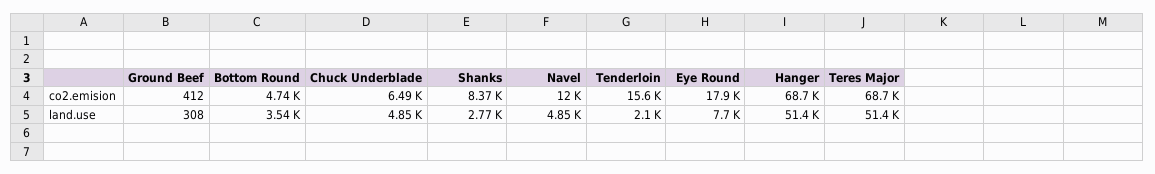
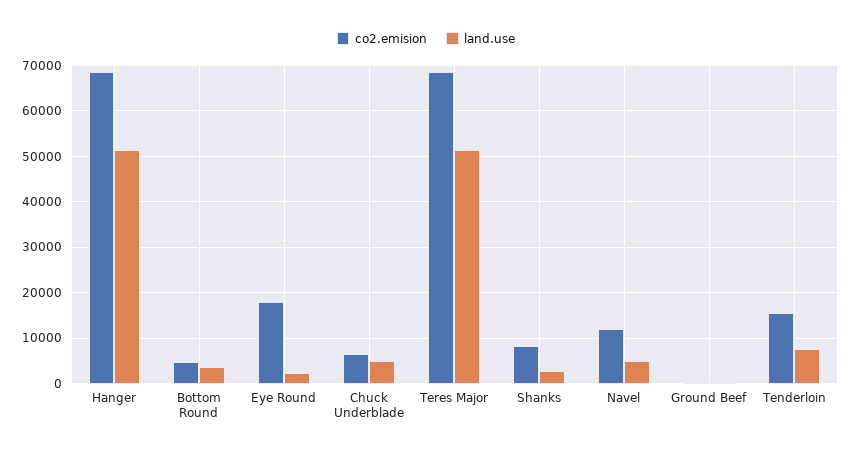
  {
    "co2.emision": {
      "Ground Beef": 412,
      "Bottom Round": 4740,
      "Chuck Underblade": 6490,
      "Shanks": 8370,
      "Navel": 12000,
      "Tenderloin": 15600,
      "Eye Round": 17900,
      "Hanger": 68700,
      "Teres Major": 68700
    },
    "land.use": {
      "Ground Beef": 308,
      "Bottom Round": 3540,
      "Chuck Underblade": 4850,
      "Shanks": 2770,
      "Navel": 4850,
-     "Tenderloin": 2100,
+     "Tenderloin": 8000,
-     "Eye Round": 7700,
+     "Eye Round": 2000,
      "Hanger": 51400,
      "Teres Major": 51400
    }
  }

